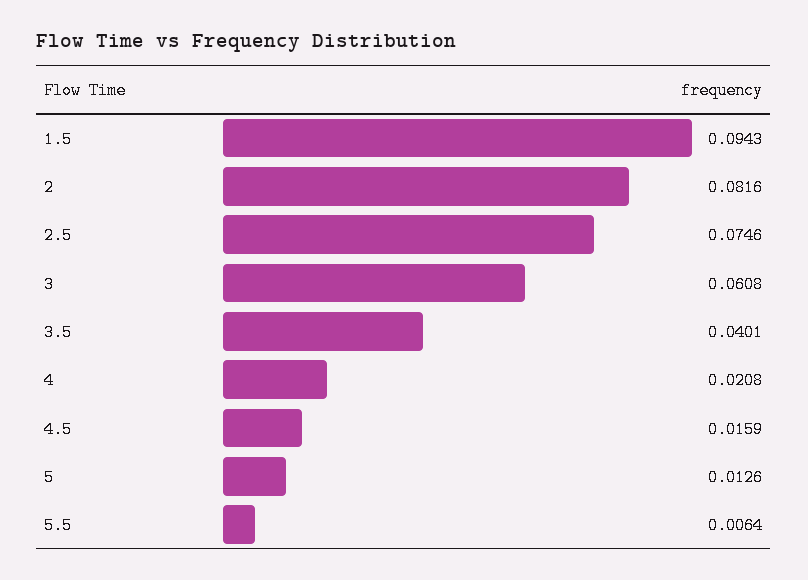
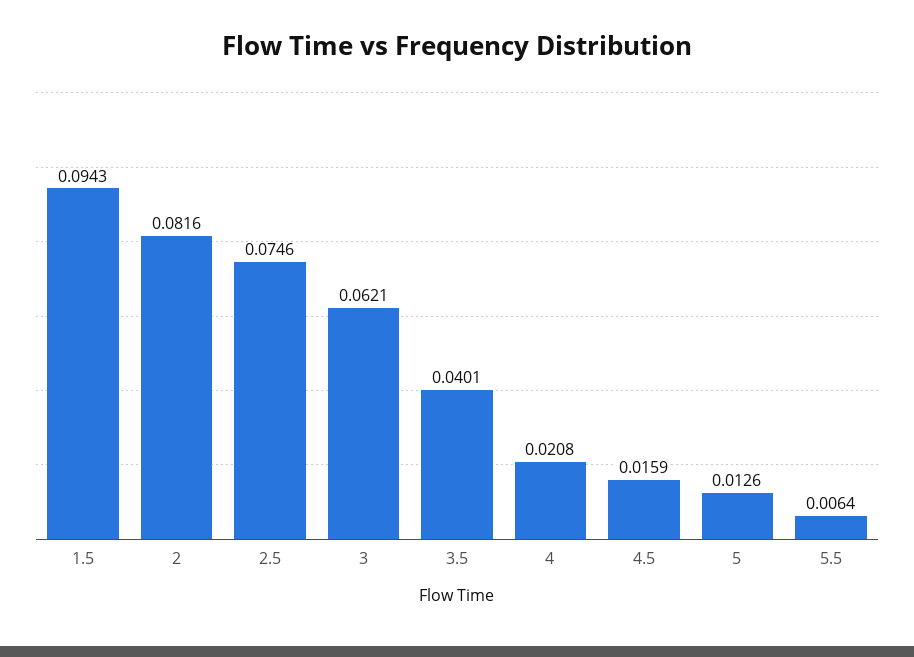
  {
    "1.5": 0.0943,
    "2": 0.0816,
    "2.5": 0.0746,
-   "3": 0.0608,
+   "3": 0.0621,
    "3.5": 0.0401,
    "4": 0.0208,
    "4.5": 0.0159,
    "5": 0.0126,
    "5.5": 0.0064
  }

